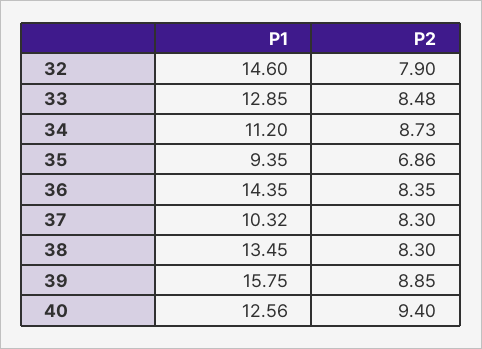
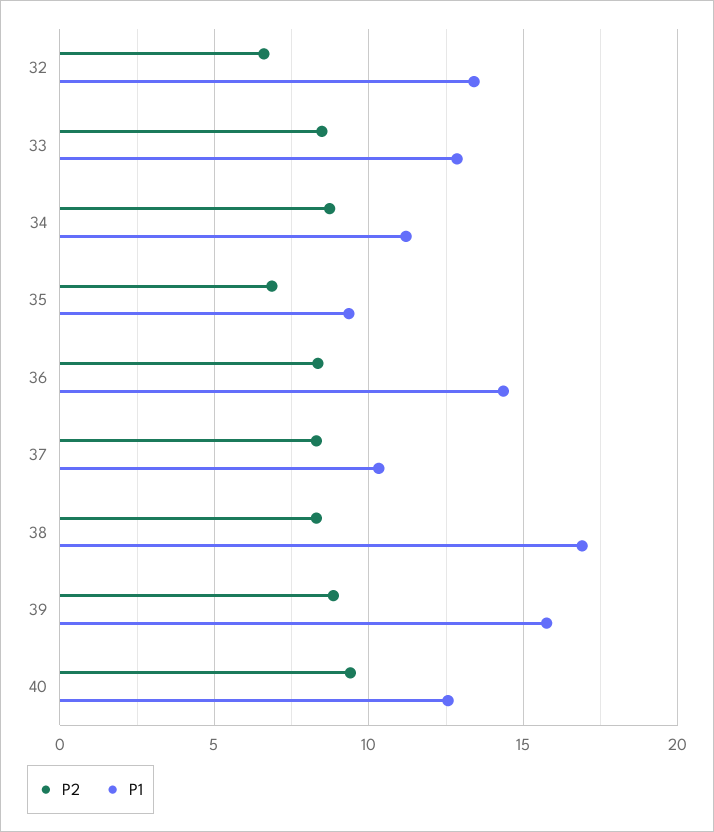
  {
    "P1": {
-     "32": 14.6,
+     "32": 13.5,
      "33": 12.85,
      "34": 11.2,
      "35": 9.35,
      "36": 14.35,
      "37": 10.32,
-     "38": 13.45,
+     "38": 17,
      "39": 15.75,
      "40": 12.56
    },
    "P2": {
-     "32": 7.9,
+     "32": 6.5,
      "33": 8.48,
      "34": 8.73,
      "35": 6.86,
      "36": 8.35,
      "37": 8.3,
      "38": 8.3,
      "39": 8.85,
      "40": 9.4
    }
  }

